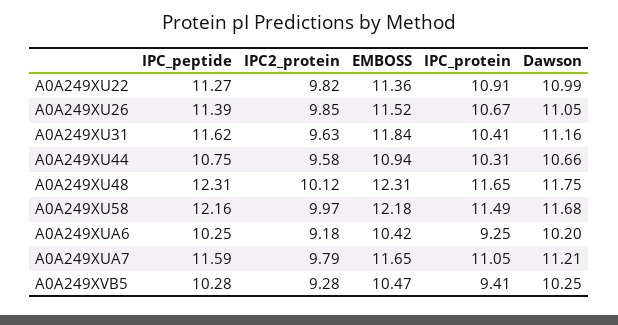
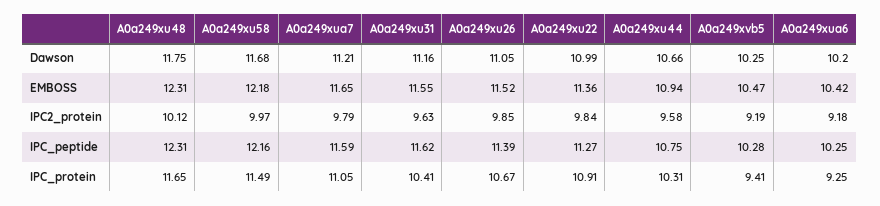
  {
    "IPC_peptide": {
      "A0A249XU22": 11.27,
      "A0A249XU26": 11.39,
      "A0A249XU31": 11.62,
      "A0A249XU44": 10.75,
      "A0A249XU48": 12.31,
      "A0A249XU58": 12.16,
      "A0A249XUA6": 10.25,
      "A0A249XUA7": 11.59,
      "A0A249XVB5": 10.28
    },
    "IPC2_protein": {
-     "A0A249XU22": 9.82,
+     "A0A249XU22": 9.84,
      "A0A249XU26": 9.85,
      "A0A249XU31": 9.63,
      "A0A249XU44": 9.58,
      "A0A249XU48": 10.12,
      "A0A249XU58": 9.97,
      "A0A249XUA6": 9.18,
      "A0A249XUA7": 9.79,
-     "A0A249XVB5": 9.28
+     "A0A249XVB5": 9.19
    },
    "EMBOSS": {
      "A0A249XU22": 11.36,
      "A0A249XU26": 11.52,
-     "A0A249XU31": 11.84,
+     "A0A249XU31": 11.55,
      "A0A249XU44": 10.94,
      "A0A249XU48": 12.31,
      "A0A249XU58": 12.18,
      "A0A249XUA6": 10.42,
      "A0A249XUA7": 11.65,
      "A0A249XVB5": 10.47
    },
    "IPC_protein": {
      "A0A249XU22": 10.91,
      "A0A249XU26": 10.67,
      "A0A249XU31": 10.41,
      "A0A249XU44": 10.31,
      "A0A249XU48": 11.65,
      "A0A249XU58": 11.49,
      "A0A249XUA6": 9.25,
      "A0A249XUA7": 11.05,
      "A0A249XVB5": 9.41
    },
    "Dawson": {
      "A0A249XU22": 10.99,
      "A0A249XU26": 11.05,
      "A0A249XU31": 11.16,
      "A0A249XU44": 10.66,
      "A0A249XU48": 11.75,
      "A0A249XU58": 11.68,
      "A0A249XUA6": 10.2,
      "A0A249XUA7": 11.21,
      "A0A249XVB5": 10.25
    }
  }

